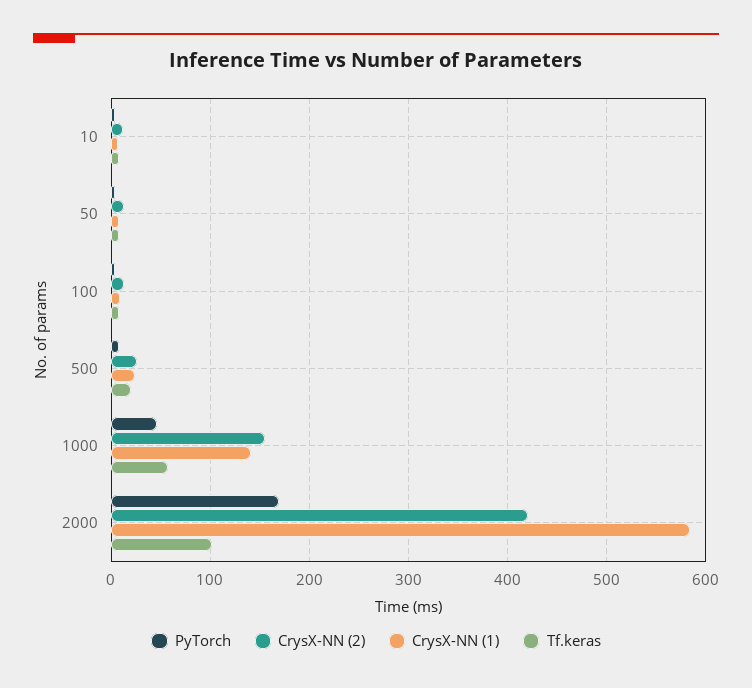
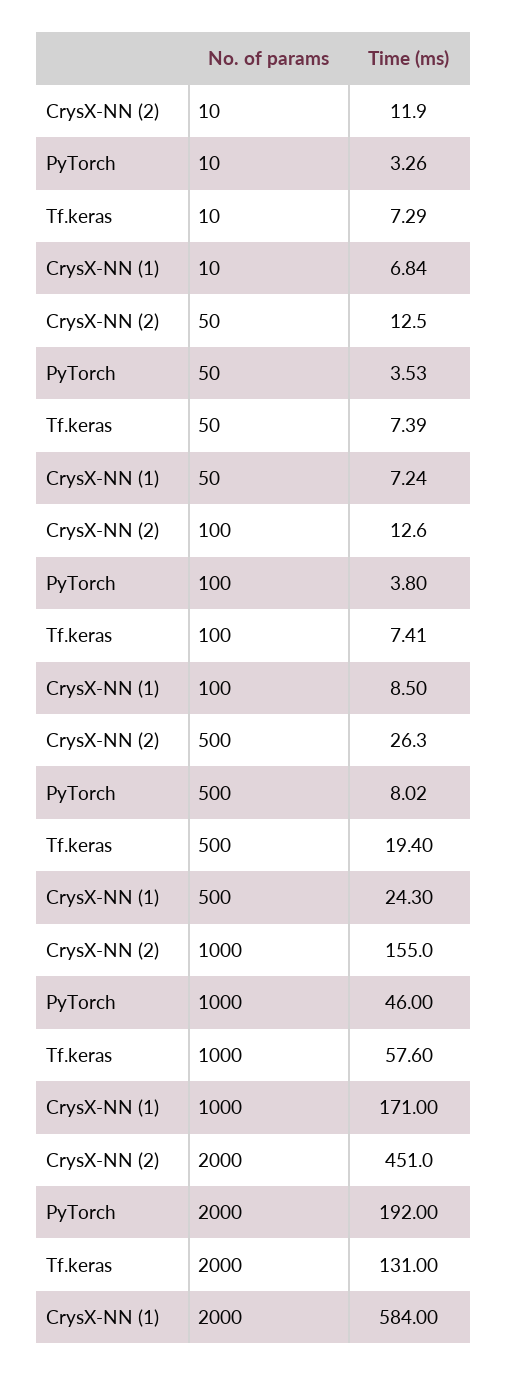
  {
    "PyTorch": {
      "10": 3.26,
      "50": 3.53,
      "100": 3.8,
      "500": 8.02,
      "1000": 46,
-     "2000": 170
+     "2000": 192
    },
    "CrysX-NN (2)": {
      "10": 11.9,
      "50": 12.5,
      "100": 12.6,
      "500": 26.3,
      "1000": 155,
-     "2000": 420
+     "2000": 451
    },
    "CrysX-NN (1)": {
      "10": 6.84,
      "50": 7.24,
      "100": 8.5,
      "500": 24.3,
-     "1000": 140,
+     "1000": 171,
      "2000": 584
    },
    "Tf.keras": {
      "10": 7.29,
      "50": 7.39,
      "100": 7.41,
      "500": 19.4,
      "1000": 57.6,
-     "2000": 100
+     "2000": 131
    }
  }

